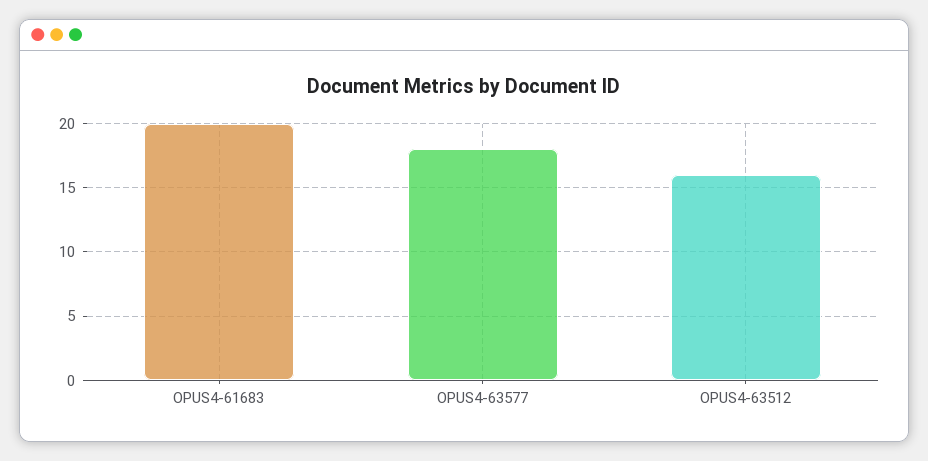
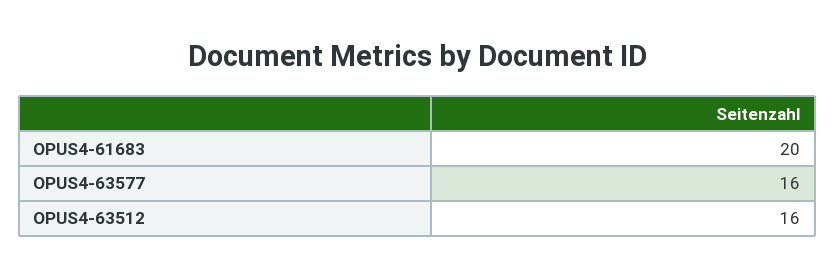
  {
    "OPUS4-61683": 20,
-   "OPUS4-63577": 18,
+   "OPUS4-63577": 16,
    "OPUS4-63512": 16
  }

